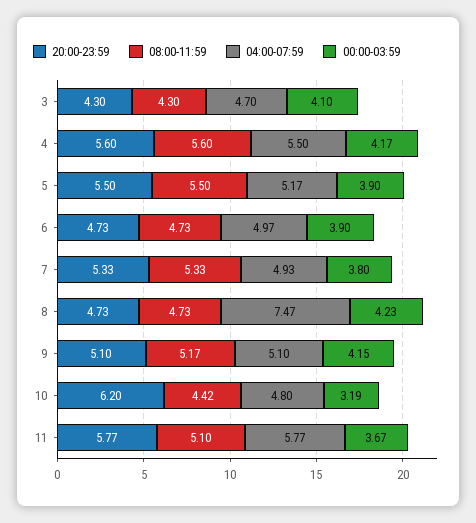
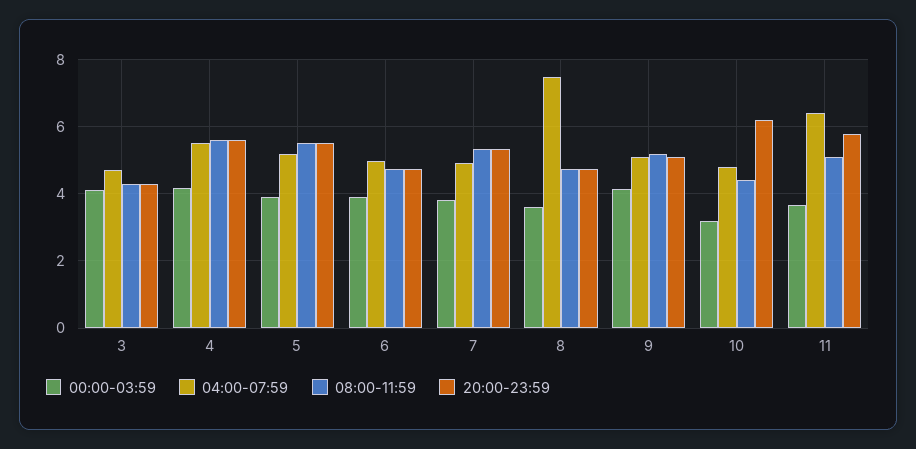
  {
    "20:00-23:59": {
      "3": 4.3,
      "4": 5.6,
      "5": 5.5,
      "6": 4.73,
      "7": 5.33,
      "8": 4.73,
      "9": 5.1,
      "10": 6.2,
      "11": 5.77
    },
    "08:00-11:59": {
      "3": 4.3,
      "4": 5.6,
      "5": 5.5,
      "6": 4.73,
      "7": 5.33,
      "8": 4.73,
      "9": 5.17,
      "10": 4.42,
      "11": 5.1
    },
    "04:00-07:59": {
      "3": 4.7,
      "4": 5.5,
      "5": 5.17,
      "6": 4.97,
      "7": 4.93,
      "8": 7.47,
      "9": 5.1,
      "10": 4.8,
-     "11": 5.77
+     "11": 6.4
    },
    "00:00-03:59": {
      "3": 4.1,
      "4": 4.17,
      "5": 3.9,
      "6": 3.9,
      "7": 3.8,
-     "8": 4.23,
+     "8": 3.6,
      "9": 4.15,
      "10": 3.19,
      "11": 3.67
    }
  }

